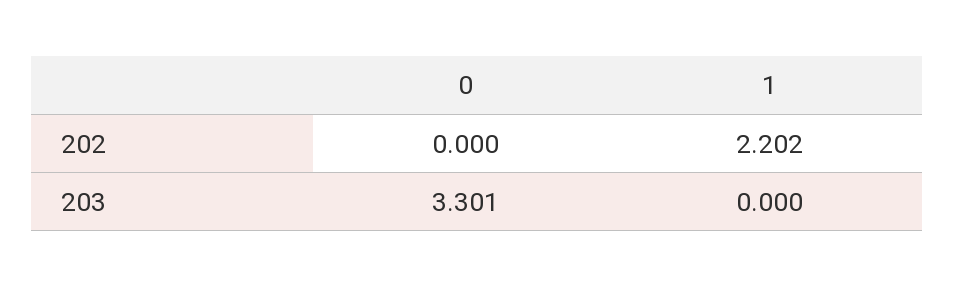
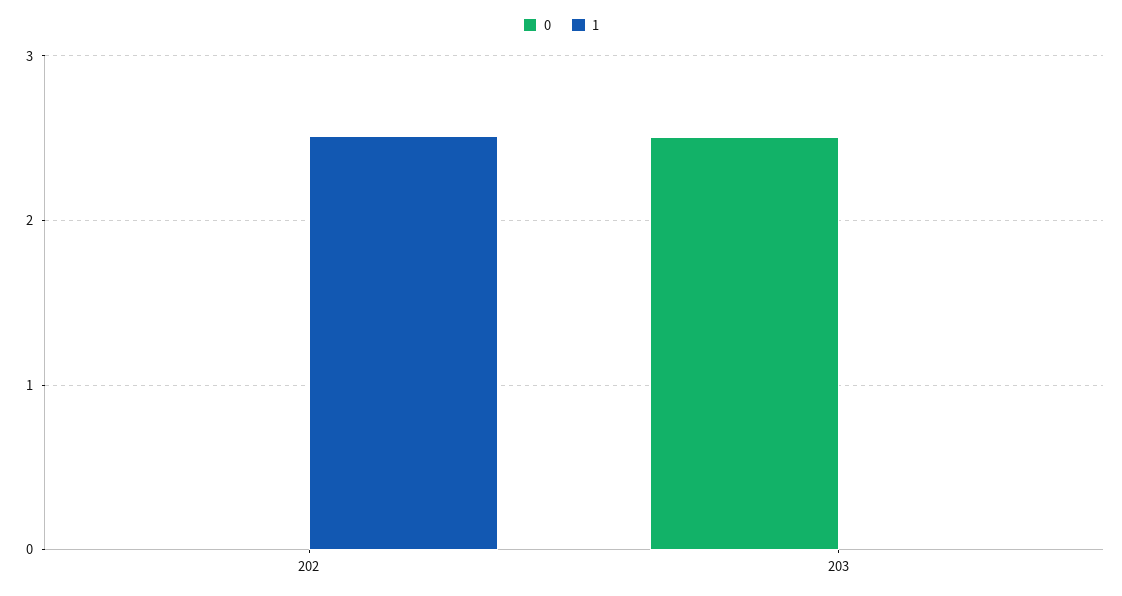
  {
    "0": {
      "202": 0,
-     "203": 3.301
+     "203": 2.5
    },
    "1": {
-     "202": 2.202,
+     "202": 2.5,
      "203": 0
    }
  }

